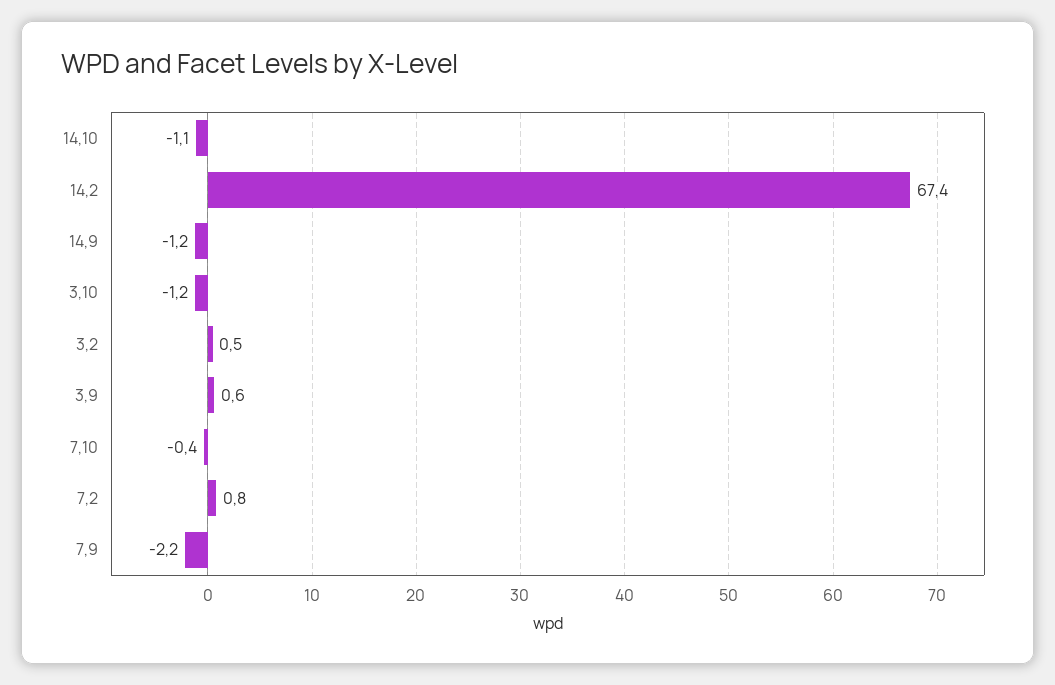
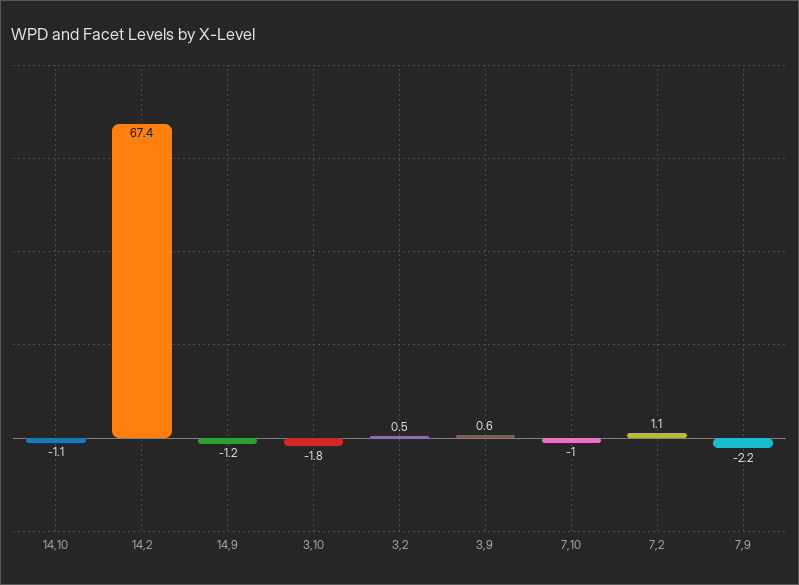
  {
    "14,10": -1.1,
    "14,2": 67.4,
    "14,9": -1.2,
-   "3,10": -1.2,
+   "3,10": -1.8,
    "3,2": 0.5,
    "3,9": 0.6,
-   "7,10": -0.4,
+   "7,10": -1,
-   "7,2": 0.8,
+   "7,2": 1.1,
    "7,9": -2.2
  }

